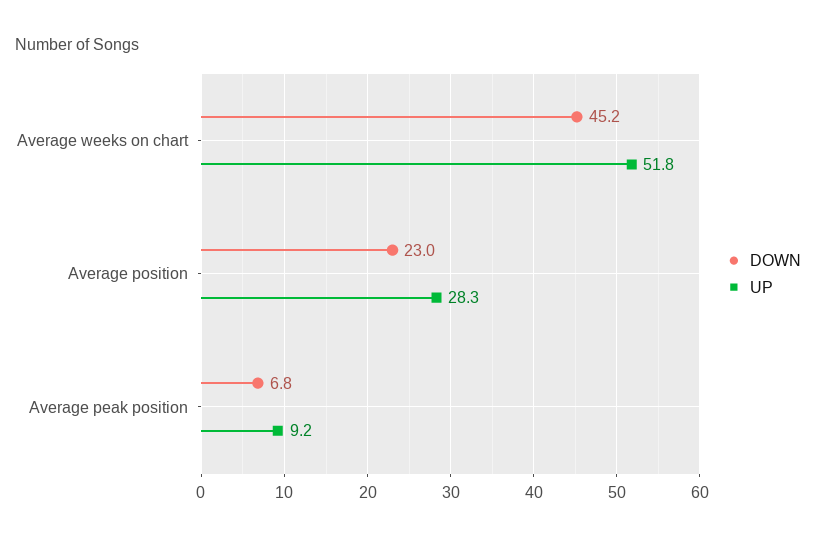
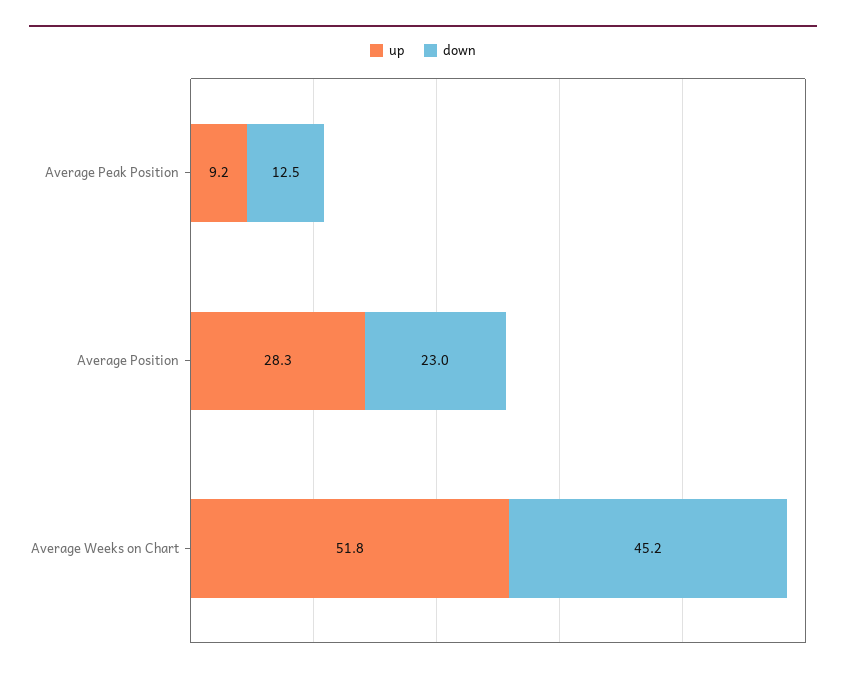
  {
    "DOWN": {
      "Average weeks on chart": 45.2,
      "Average position": 23,
-     "Average peak position": 6.8
+     "Average peak position": 12.5
    },
    "UP": {
      "Average weeks on chart": 51.8,
      "Average position": 28.3,
      "Average peak position": 9.2
    }
  }

